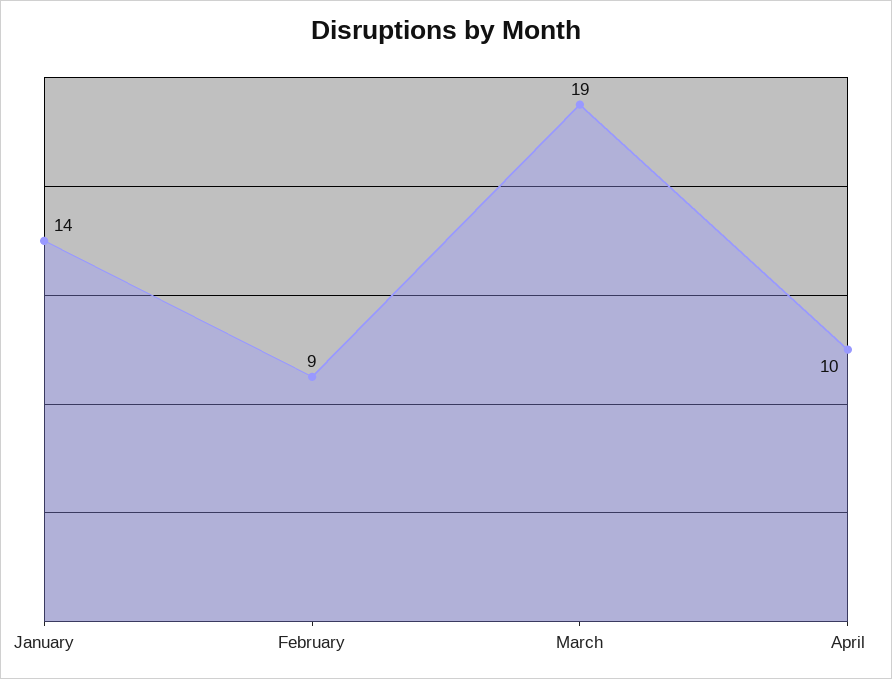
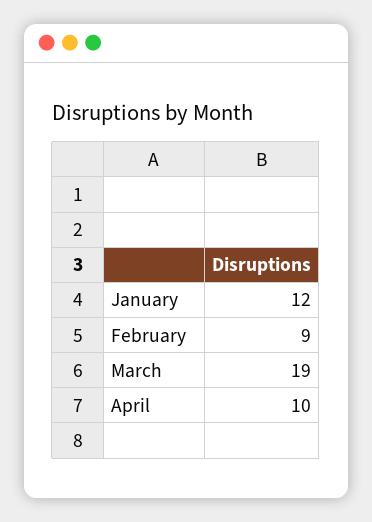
  {
-   "January": 14,
+   "January": 12,
    "February": 9,
    "March": 19,
    "April": 10
  }

